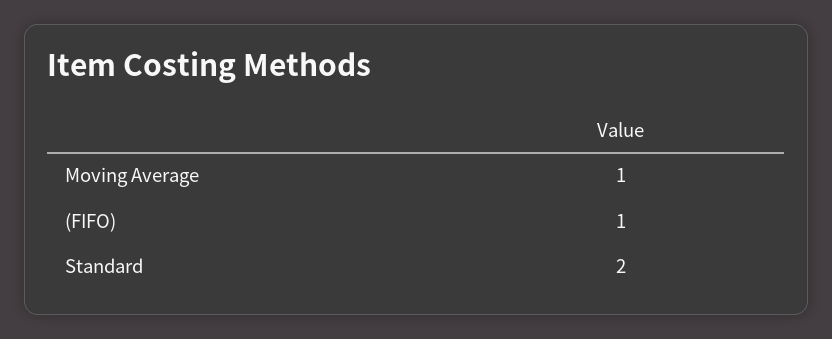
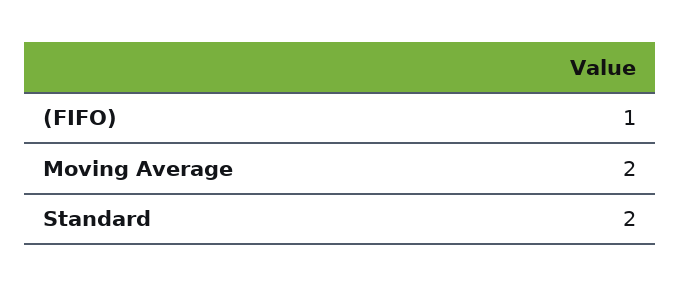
  {
-   "Moving Average": 1,
+   "Moving Average": 2,
    "(FIFO)": 1,
    "Standard": 2
  }

